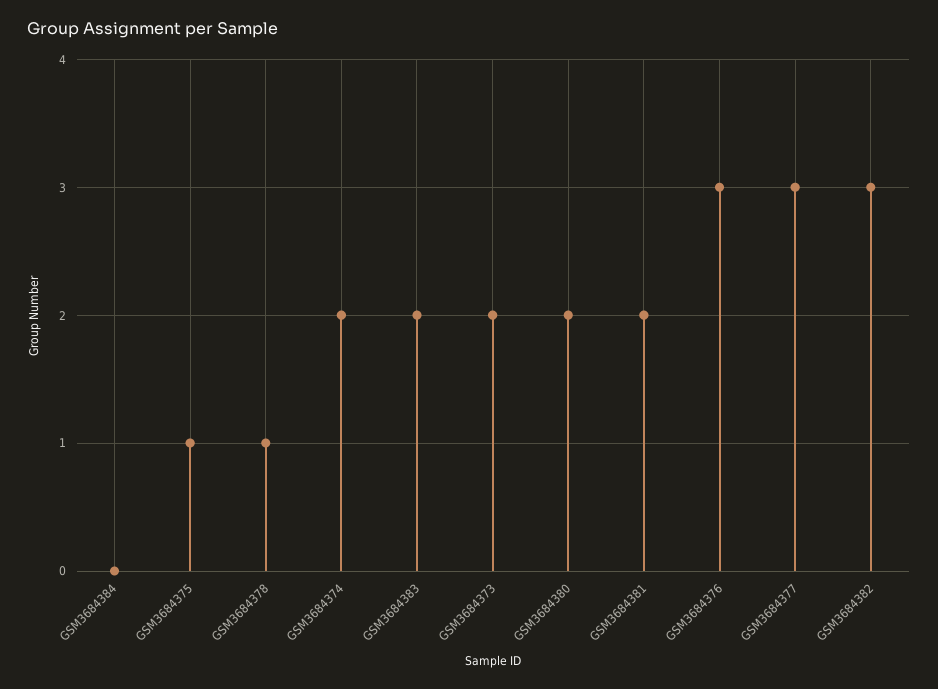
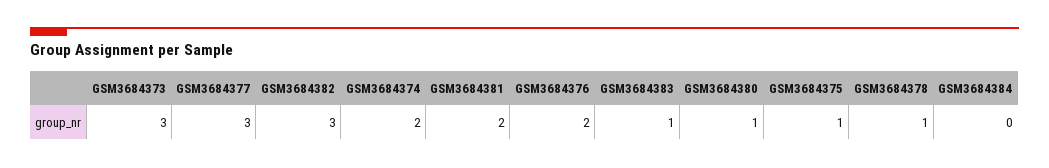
  {
    "GSM3684384": 0,
    "GSM3684375": 1,
    "GSM3684378": 1,
    "GSM3684374": 2,
-   "GSM3684383": 2,
+   "GSM3684383": 1,
-   "GSM3684373": 2,
+   "GSM3684373": 3,
-   "GSM3684380": 2,
+   "GSM3684380": 1,
    "GSM3684381": 2,
-   "GSM3684376": 3,
+   "GSM3684376": 2,
    "GSM3684377": 3,
    "GSM3684382": 3
  }

